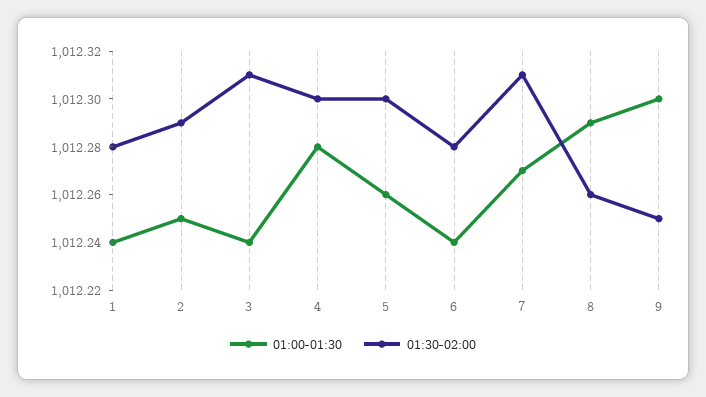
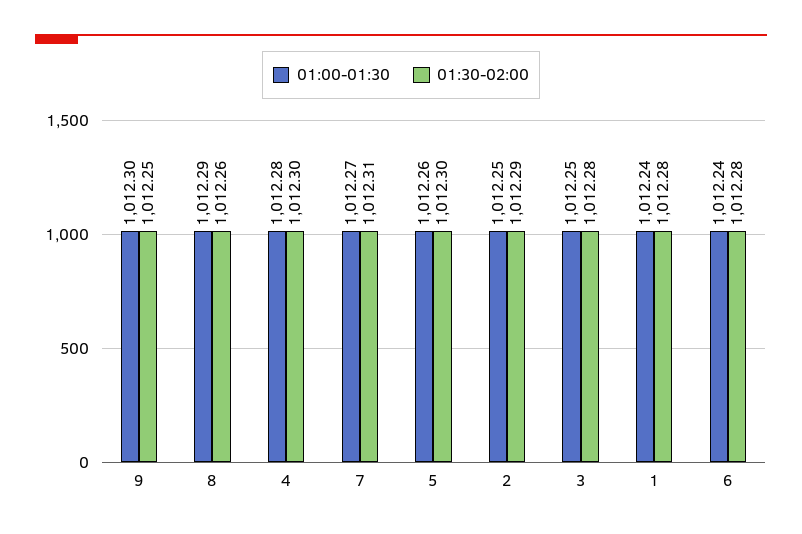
  {
    "01:00-01:30": {
      "1": 1012.24,
      "2": 1012.25,
-     "3": 1012.24,
+     "3": 1012.25,
      "4": 1012.28,
      "5": 1012.26,
      "6": 1012.24,
      "7": 1012.27,
      "8": 1012.29,
      "9": 1012.3
    },
    "01:30-02:00": {
      "1": 1012.28,
      "2": 1012.29,
-     "3": 1012.31,
+     "3": 1012.28,
      "4": 1012.3,
      "5": 1012.3,
      "6": 1012.28,
      "7": 1012.31,
      "8": 1012.26,
      "9": 1012.25
    }
  }

